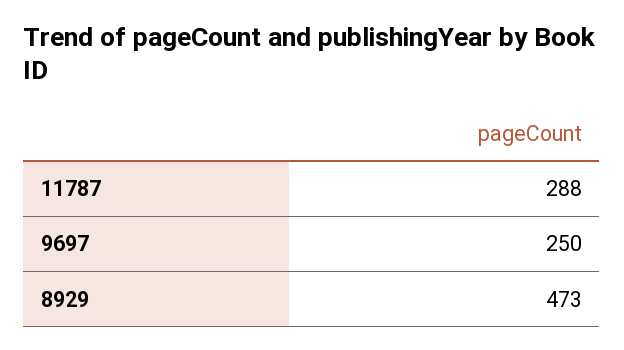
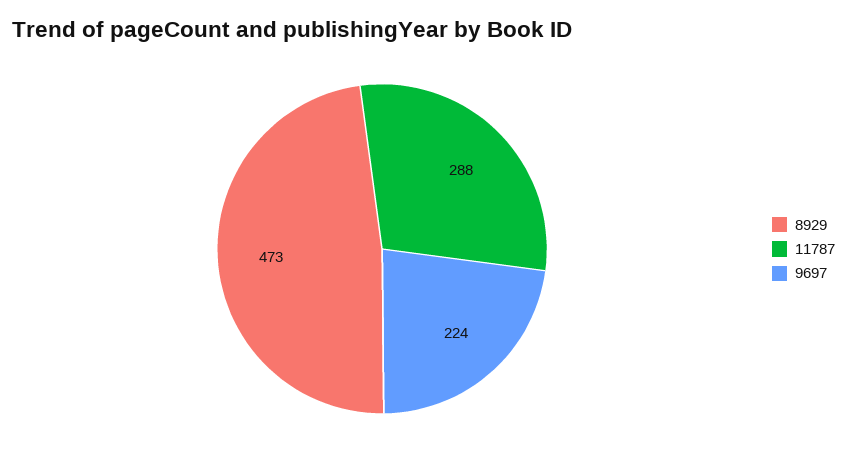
  {
    "11787": 288,
-   "9697": 250,
+   "9697": 224,
    "8929": 473
  }

